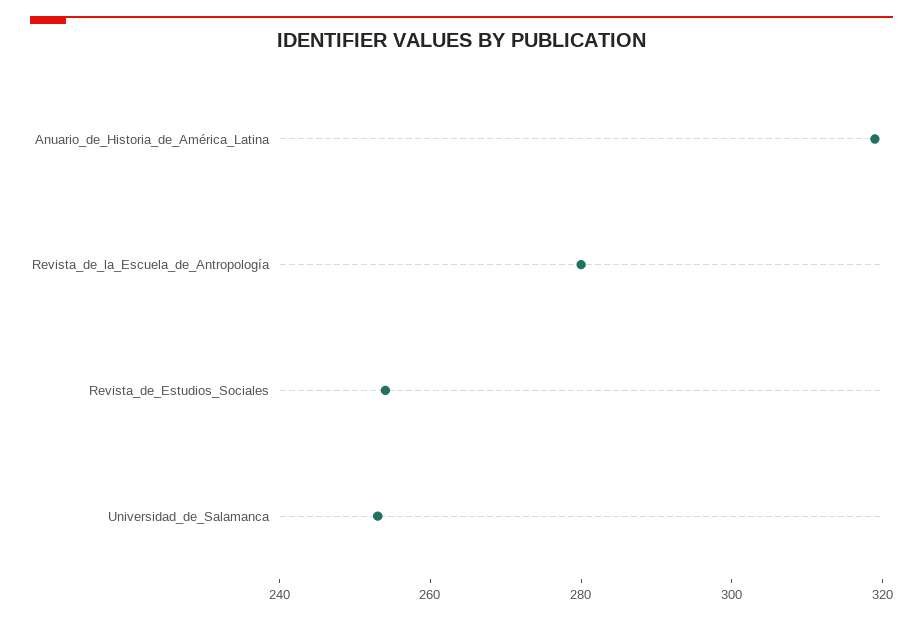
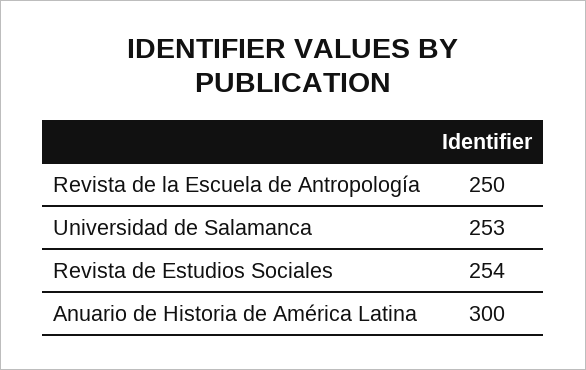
  {
-   "Anuario_de_Historia_de_América_Latina": 320,
+   "Anuario_de_Historia_de_América_Latina": 300,
-   "Revista_de_la_Escuela_de_Antropología": 280,
+   "Revista_de_la_Escuela_de_Antropología": 250,
    "Revista_de_Estudios_Sociales": 254,
    "Universidad_de_Salamanca": 253
  }

